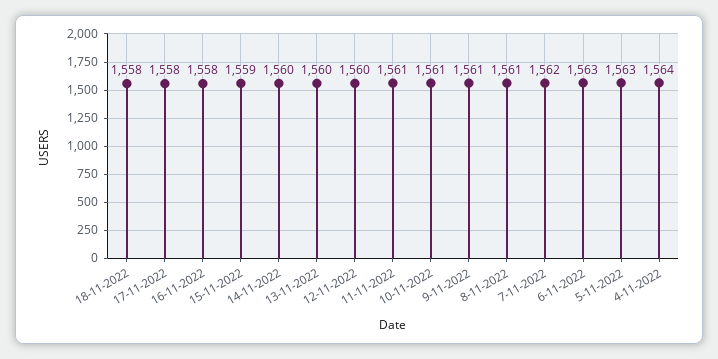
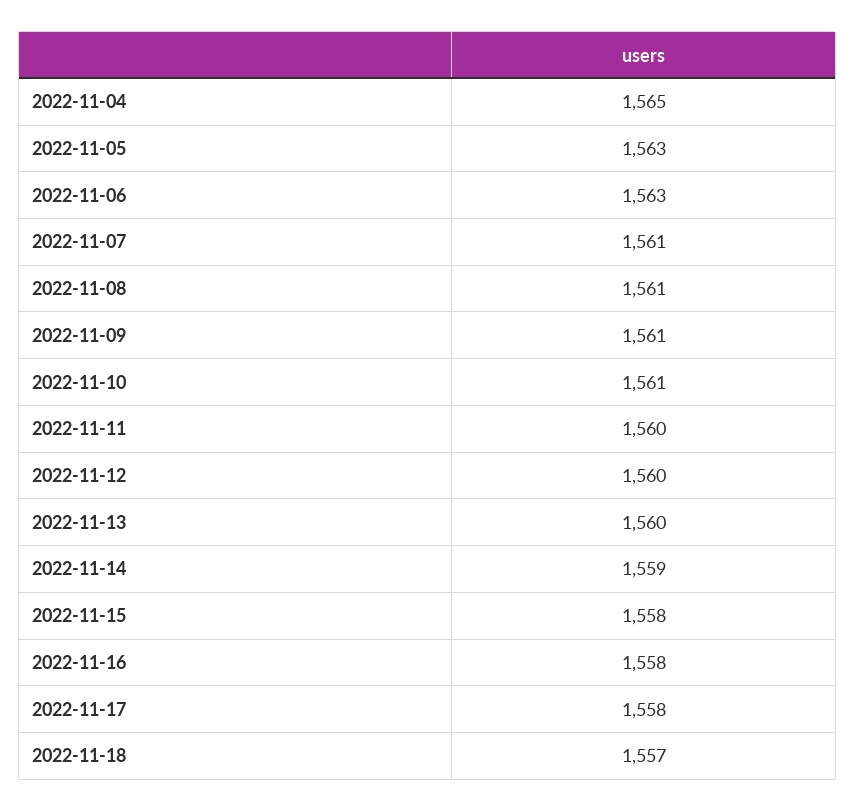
  {
-   "18-11-2022": 1558,
+   "18-11-2022": 1557,
    "17-11-2022": 1558,
    "16-11-2022": 1558,
-   "15-11-2022": 1559,
+   "15-11-2022": 1558,
-   "14-11-2022": 1560,
+   "14-11-2022": 1559,
    "13-11-2022": 1560,
    "12-11-2022": 1560,
-   "11-11-2022": 1561,
+   "11-11-2022": 1560,
    "10-11-2022": 1561,
    "9-11-2022": 1561,
    "8-11-2022": 1561,
-   "7-11-2022": 1562,
+   "7-11-2022": 1561,
    "6-11-2022": 1563,
    "5-11-2022": 1563,
-   "4-11-2022": 1564
+   "4-11-2022": 1565
  }

